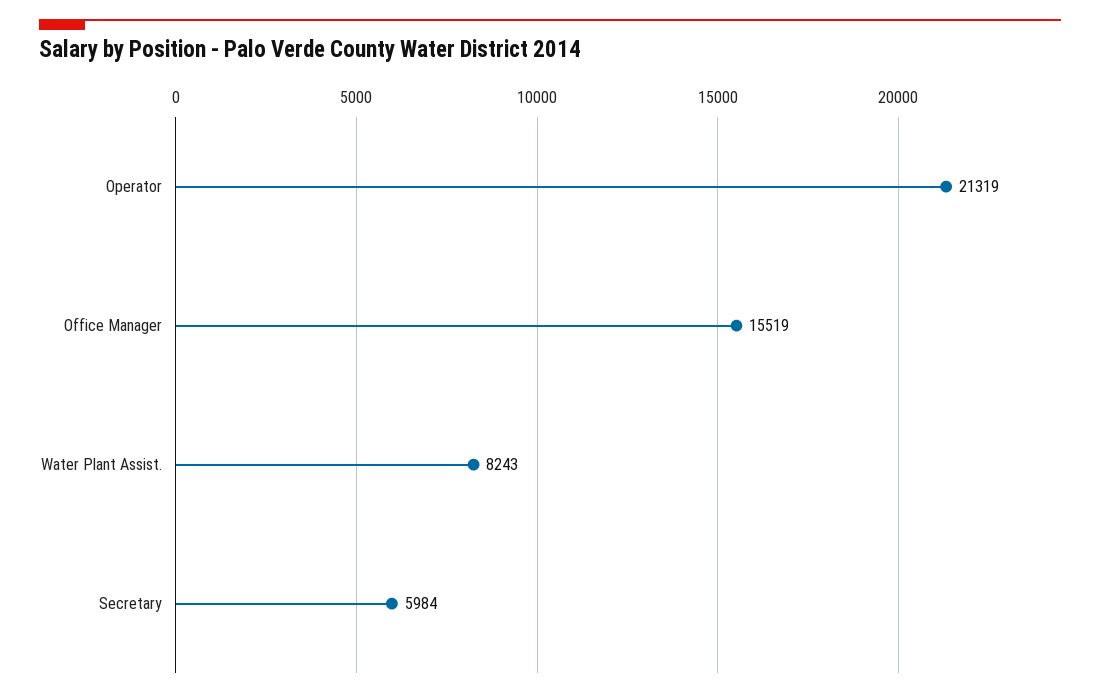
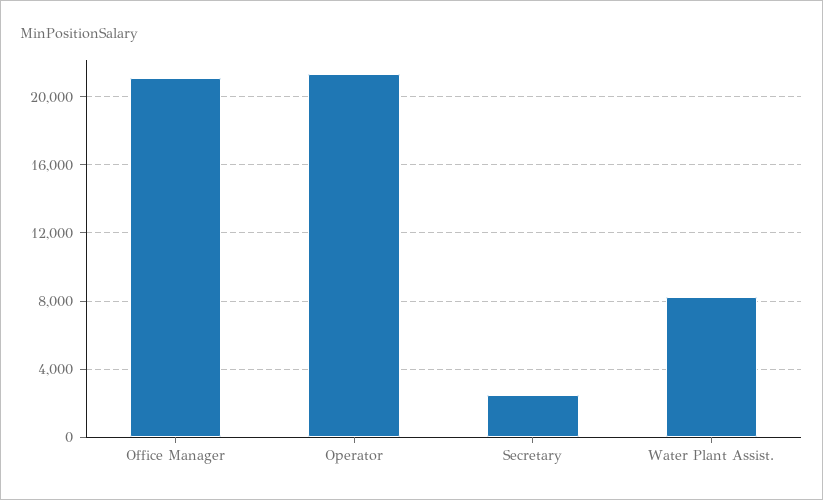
  {
    "Operator": 21319,
-   "Office Manager": 15519,
+   "Office Manager": 21000,
    "Water Plant Assist.": 8243,
-   "Secretary": 5984
+   "Secretary": 2500
  }

